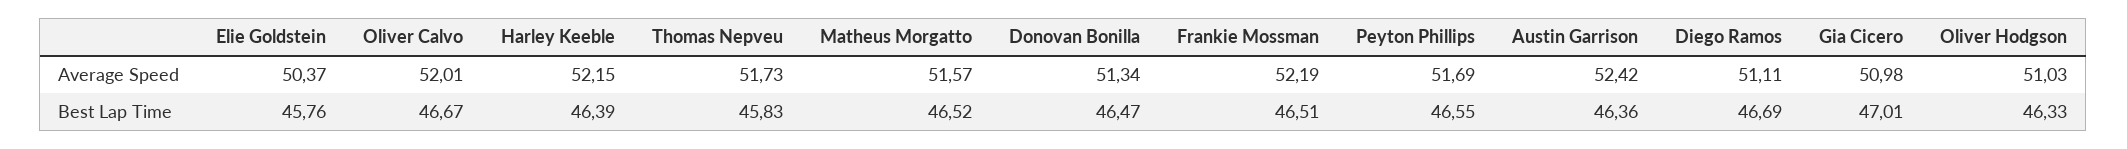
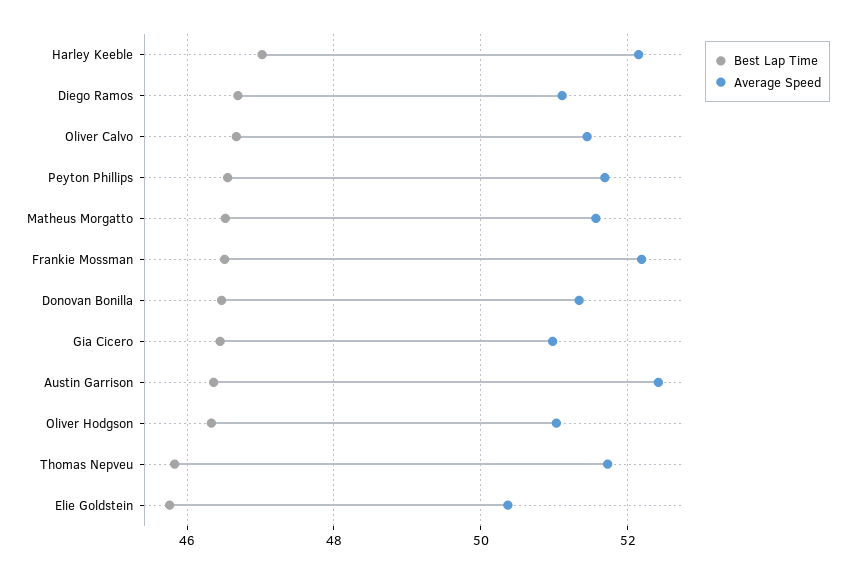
  {
    "Average Speed": {
      "Elie Goldstein": 50.37,
-     "Oliver Calvo": 52.01,
+     "Oliver Calvo": 51.4,
      "Harley Keeble": 52.15,
      "Thomas Nepveu": 51.73,
      "Matheus Morgatto": 51.57,
      "Donovan Bonilla": 51.34,
      "Frankie Mossman": 52.19,
      "Peyton Phillips": 51.69,
      "Austin Garrison": 52.42,
      "Diego Ramos": 51.11,
      "Gia Cicero": 50.98,
      "Oliver Hodgson": 51.03
    },
    "Best Lap Time": {
      "Elie Goldstein": 45.76,
      "Oliver Calvo": 46.67,
-     "Harley Keeble": 46.39,
+     "Harley Keeble": 47,
      "Thomas Nepveu": 45.83,
      "Matheus Morgatto": 46.52,
      "Donovan Bonilla": 46.47,
      "Frankie Mossman": 46.51,
      "Peyton Phillips": 46.55,
      "Austin Garrison": 46.36,
      "Diego Ramos": 46.69,
-     "Gia Cicero": 47.01,
+     "Gia Cicero": 46.4,
      "Oliver Hodgson": 46.33
    }
  }

